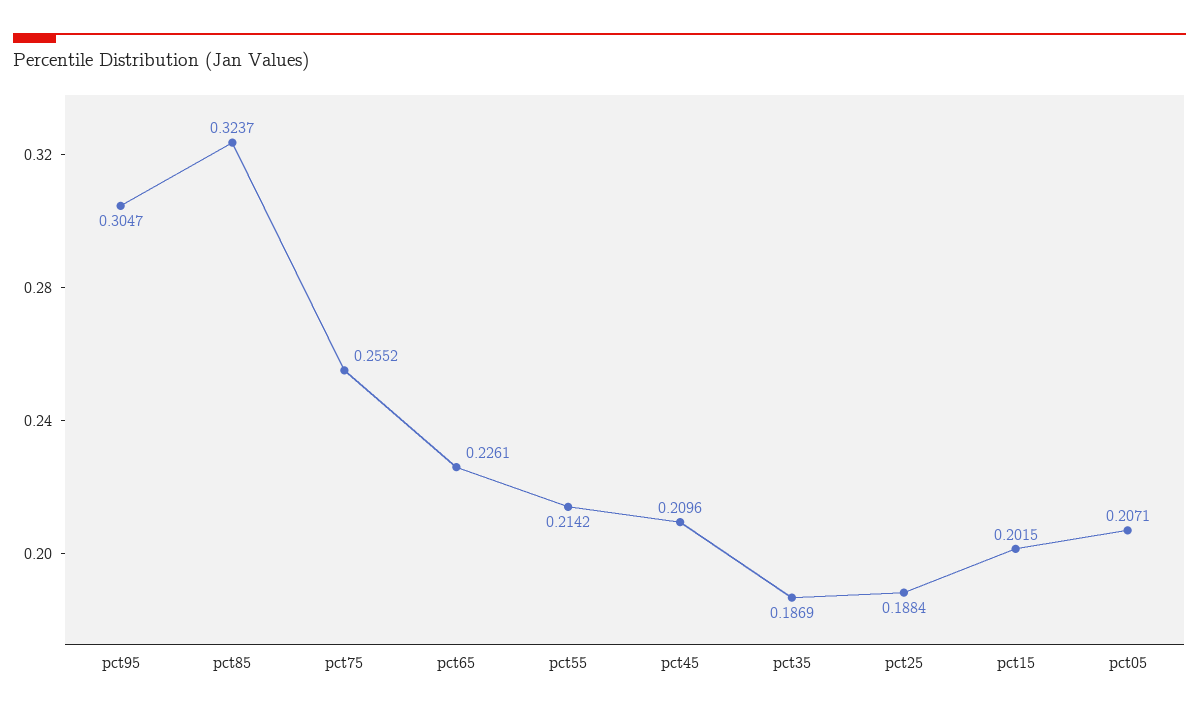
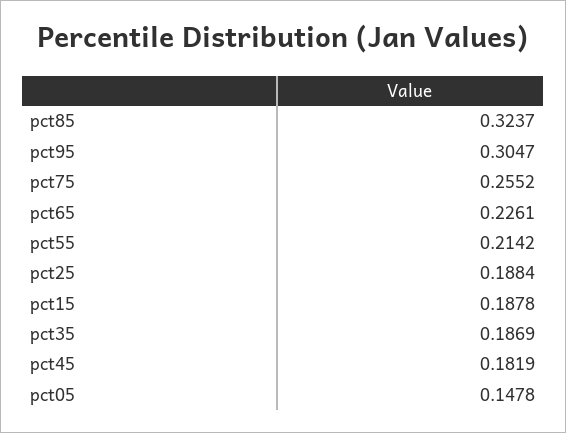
  {
    "pct95": 0.3047,
    "pct85": 0.3237,
    "pct75": 0.2552,
    "pct65": 0.2261,
    "pct55": 0.2142,
-   "pct45": 0.2096,
+   "pct45": 0.1819,
    "pct35": 0.1869,
    "pct25": 0.1884,
-   "pct15": 0.2015,
+   "pct15": 0.1878,
-   "pct05": 0.2071
+   "pct05": 0.1478
  }

